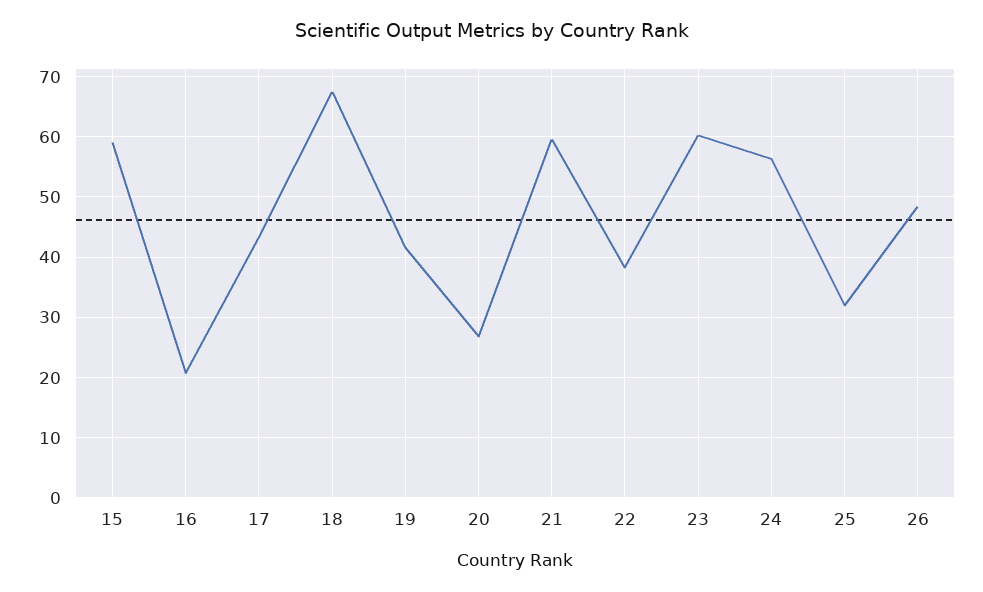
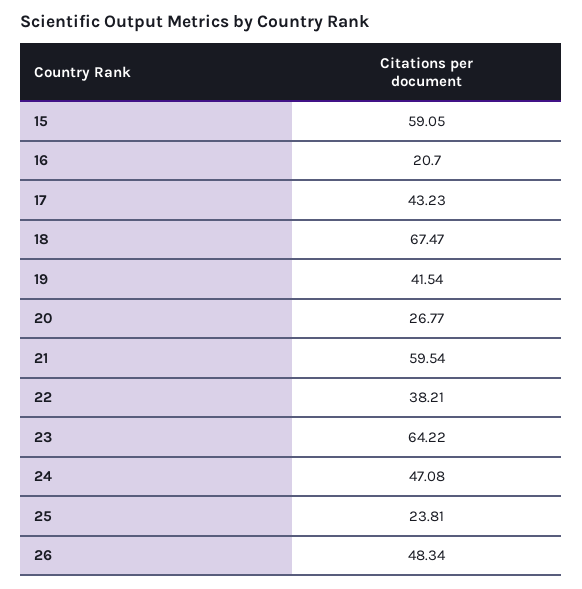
  {
    "15": 59.05,
    "16": 20.7,
    "17": 43.23,
    "18": 67.47,
    "19": 41.54,
    "20": 26.77,
    "21": 59.54,
    "22": 38.21,
-   "23": 60,
+   "23": 64.22,
-   "24": 56,
+   "24": 47.08,
-   "25": 32,
+   "25": 23.81,
    "26": 48.34
  }

